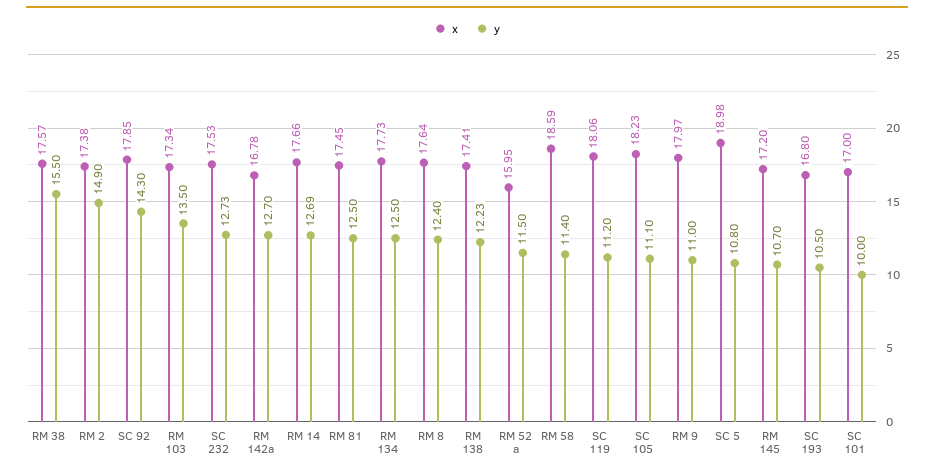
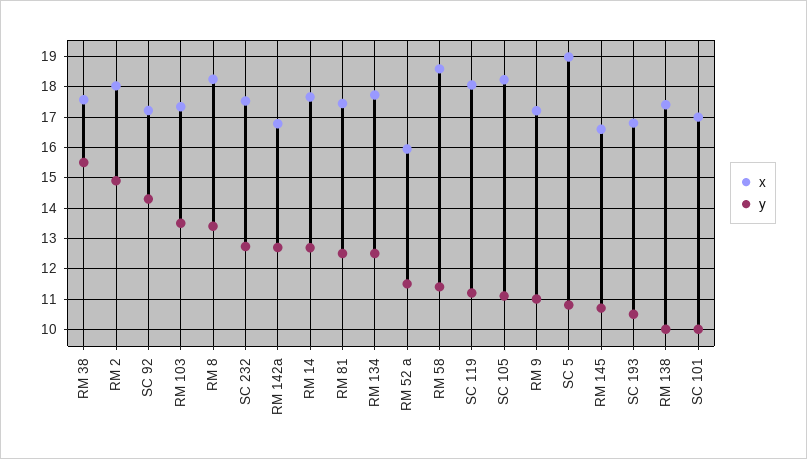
  {
    "x": {
      "RM 38": 17.57,
-     "RM 2": 17.38,
+     "RM 2": 18,
-     "SC 92": 17.85,
+     "SC 92": 17.2,
      "RM 103": 17.34,
      "SC 232": 17.53,
      "RM 142a": 16.78,
      "RM 14": 17.66,
      "RM 81": 17.45,
      "RM 134": 17.73,
-     "RM 8": 17.64,
+     "RM 8": 18.2,
      "RM 138": 17.41,
      "RM 52 a": 15.95,
      "RM 58": 18.59,
      "SC 119": 18.06,
      "SC 105": 18.23,
-     "RM 9": 17.97,
+     "RM 9": 17.2,
      "SC 5": 18.98,
-     "RM 145": 17.2,
+     "RM 145": 16.6,
      "SC 193": 16.8,
      "SC 101": 17
    },
    "y": {
      "RM 38": 15.5,
      "RM 2": 14.9,
      "SC 92": 14.3,
      "RM 103": 13.5,
      "SC 232": 12.73,
      "RM 142a": 12.7,
      "RM 14": 12.69,
      "RM 81": 12.5,
      "RM 134": 12.5,
-     "RM 8": 12.4,
+     "RM 8": 13.4,
-     "RM 138": 12.23,
+     "RM 138": 10,
      "RM 52 a": 11.5,
      "RM 58": 11.4,
      "SC 119": 11.2,
      "SC 105": 11.1,
      "RM 9": 11,
      "SC 5": 10.8,
      "RM 145": 10.7,
      "SC 193": 10.5,
      "SC 101": 10
    }
  }

